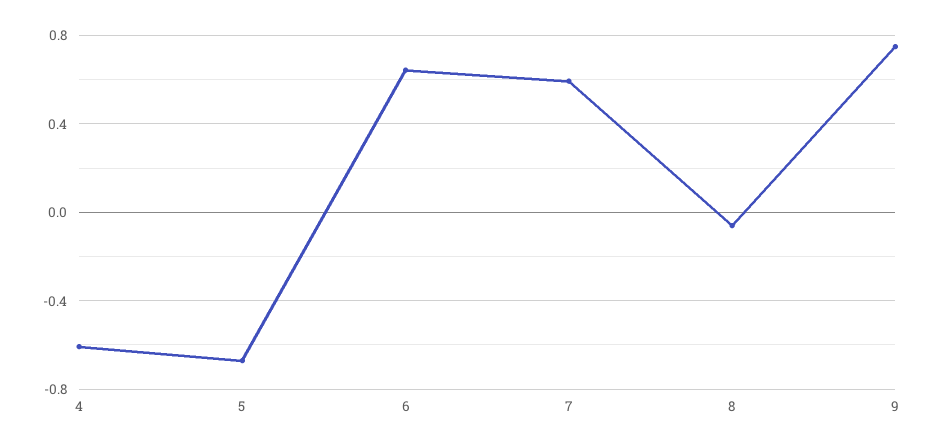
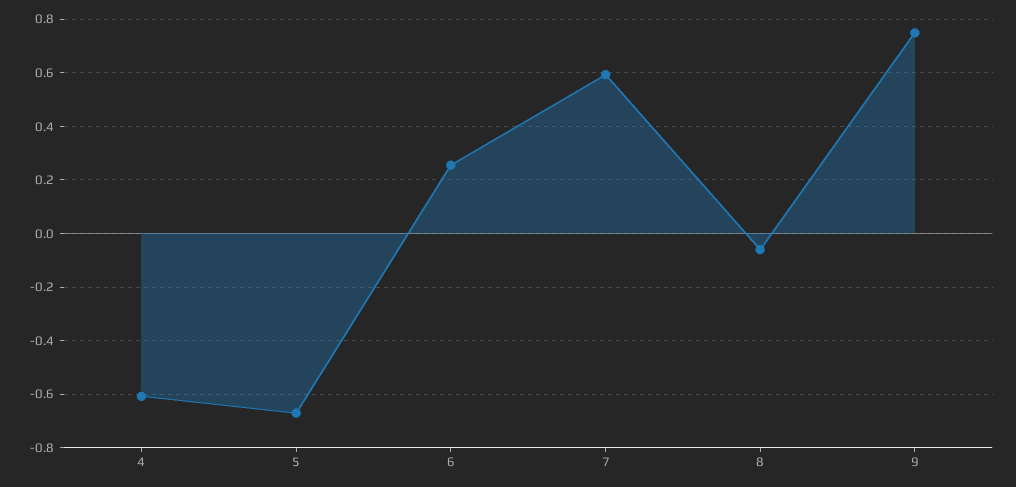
  {
    "4": -0.6,
    "5": -0.675,
-   "6": 0.65,
+   "6": 0.25,
    "7": 0.6,
    "8": -0.05,
    "9": 0.75
  }

